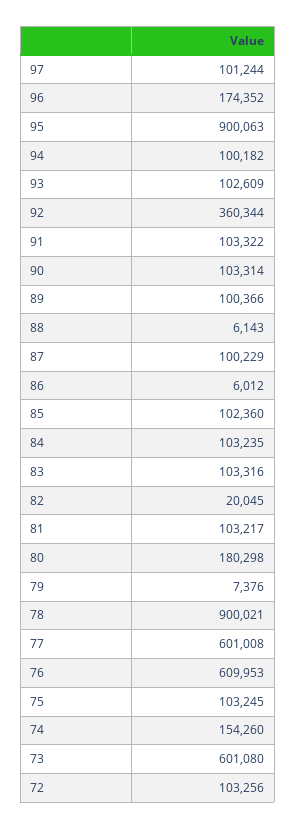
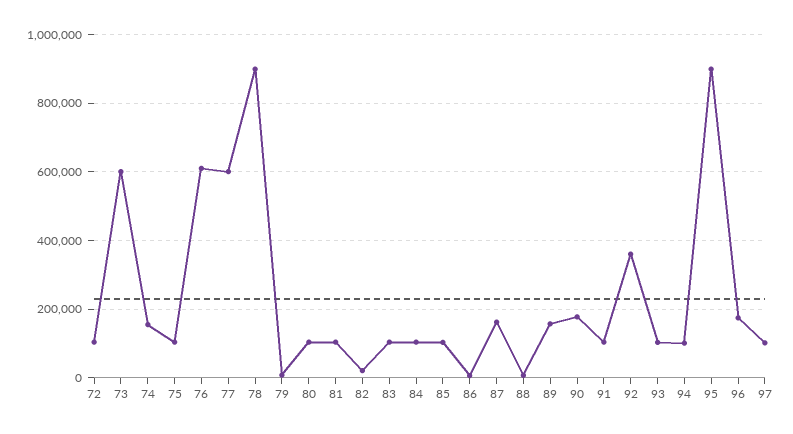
  {
    "97": 101244,
    "96": 174352,
    "95": 900063,
    "94": 100182,
    "93": 102609,
    "92": 360344,
    "91": 103322,
-   "90": 103314,
+   "90": 180000,
-   "89": 100366,
+   "89": 160000,
    "88": 6143,
-   "87": 100229,
+   "87": 160000,
    "86": 6012,
    "85": 102360,
    "84": 103235,
    "83": 103316,
    "82": 20045,
    "81": 103217,
-   "80": 180298,
+   "80": 100000,
    "79": 7376,
    "78": 900021,
    "77": 601008,
    "76": 609953,
    "75": 103245,
    "74": 154260,
    "73": 601080,
    "72": 103256
  }

